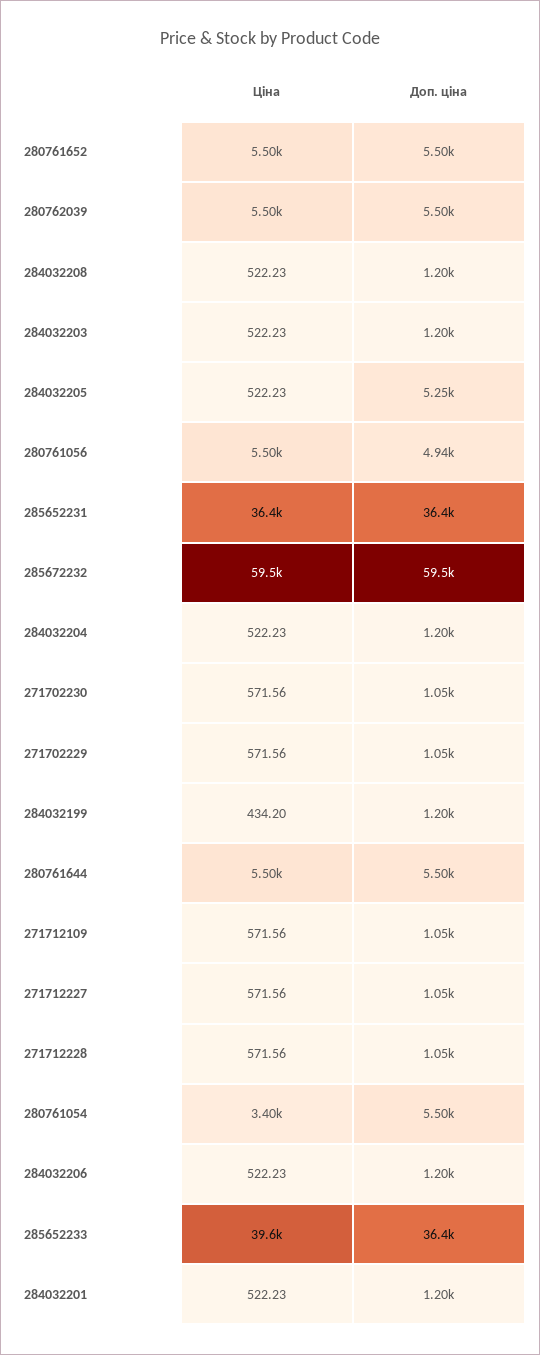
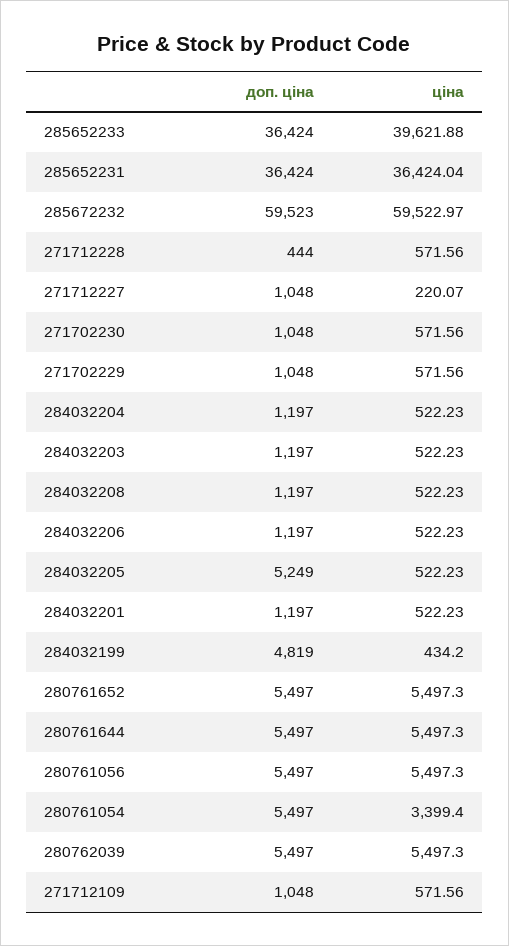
  {
    "Ціна": {
      "280761652": 5497.3,
      "280762039": 5497.3,
      "284032208": 522.23,
      "284032203": 522.23,
      "284032205": 522.23,
      "280761056": 5497.3,
      "285652231": 36424.04,
      "285672232": 59522.97,
      "284032204": 522.23,
      "271702230": 571.56,
      "271702229": 571.56,
      "284032199": 434.2,
      "280761644": 5497.3,
      "271712109": 571.56,
-     "271712227": 571.56,
+     "271712227": 220.07,
      "271712228": 571.56,
      "280761054": 3399.4,
      "284032206": 522.23,
      "285652233": 39621.88,
      "284032201": 522.23
    },
    "Доп. ціна": {
      "280761652": 5497,
      "280762039": 5497,
      "284032208": 1197,
      "284032203": 1197,
      "284032205": 5249,
-     "280761056": 4940,
+     "280761056": 5497,
      "285652231": 36424,
      "285672232": 59523,
      "284032204": 1197,
      "271702230": 1048,
      "271702229": 1048,
-     "284032199": 1200,
+     "284032199": 4819,
      "280761644": 5497,
      "271712109": 1048,
      "271712227": 1048,
-     "271712228": 1050,
+     "271712228": 444,
      "280761054": 5497,
      "284032206": 1197,
      "285652233": 36424,
      "284032201": 1197
    }
  }

